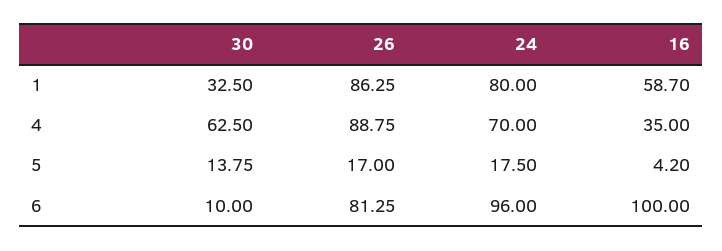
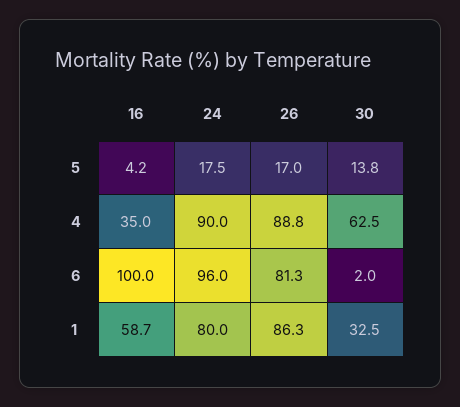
  {
    "30": {
      "1": 32.5,
      "4": 62.5,
      "5": 13.75,
-     "6": 10
+     "6": 2
    },
    "26": {
      "1": 86.25,
      "4": 88.75,
      "5": 17,
      "6": 81.25
    },
    "24": {
      "1": 80,
-     "4": 70,
+     "4": 90,
      "5": 17.5,
      "6": 96
    },
    "16": {
      "1": 58.7,
      "4": 35,
      "5": 4.2,
      "6": 100
    }
  }

